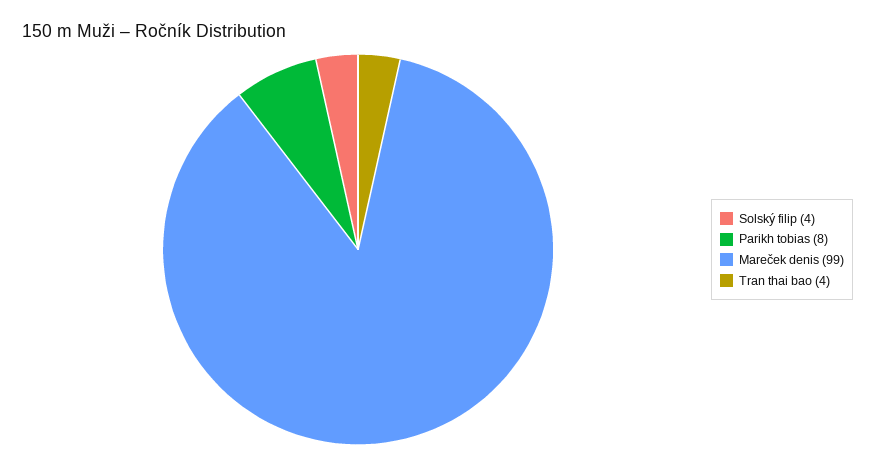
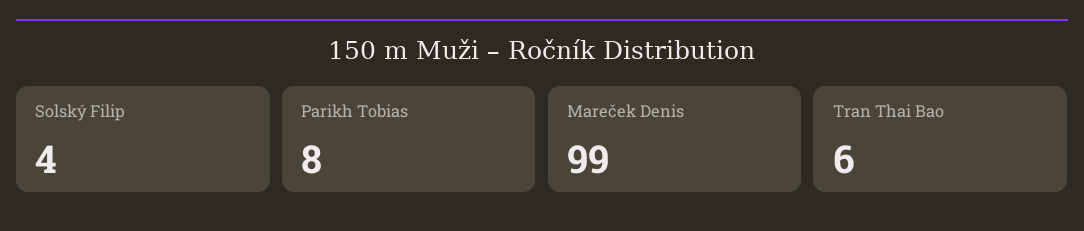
  {
    "Solský filip": 4,
    "Parikh tobias": 8,
    "Mareček denis": 99,
-   "Tran thai bao": 4
+   "Tran thai bao": 6
  }

